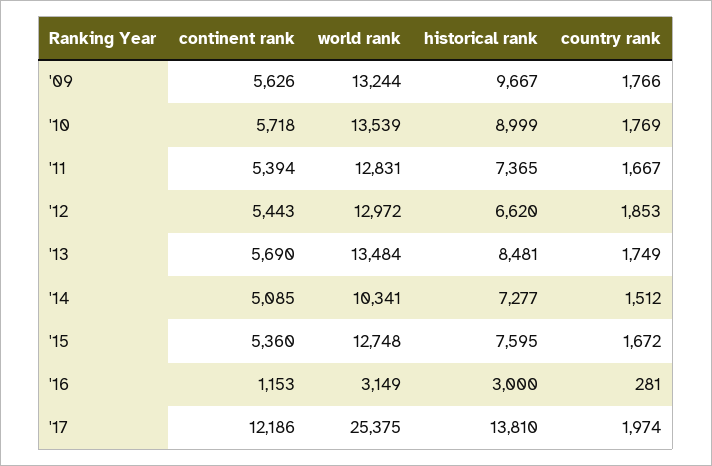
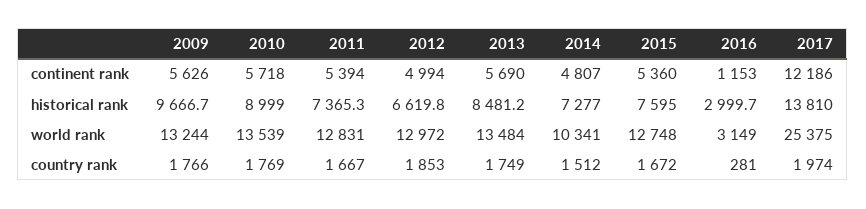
  {
    "continent rank": {
      "'09": 5626,
      "'10": 5718,
      "'11": 5394,
-     "'12": 5443,
+     "'12": 4994,
      "'13": 5690,
-     "'14": 5085,
+     "'14": 4807,
      "'15": 5360,
      "'16": 1153,
      "'17": 12186
    },
    "world rank": {
      "'09": 13244,
      "'10": 13539,
      "'11": 12831,
      "'12": 12972,
      "'13": 13484,
      "'14": 10341,
      "'15": 12748,
      "'16": 3149,
      "'17": 25375
    },
    "historical rank": {
      "'09": 9666.7,
      "'10": 8999,
      "'11": 7365.3,
      "'12": 6619.8,
      "'13": 8481.2,
      "'14": 7277,
      "'15": 7595,
      "'16": 2999.7,
      "'17": 13810
    },
    "country rank": {
      "'09": 1766,
      "'10": 1769,
      "'11": 1667,
      "'12": 1853,
      "'13": 1749,
      "'14": 1512,
      "'15": 1672,
      "'16": 281,
      "'17": 1974
    }
  }

